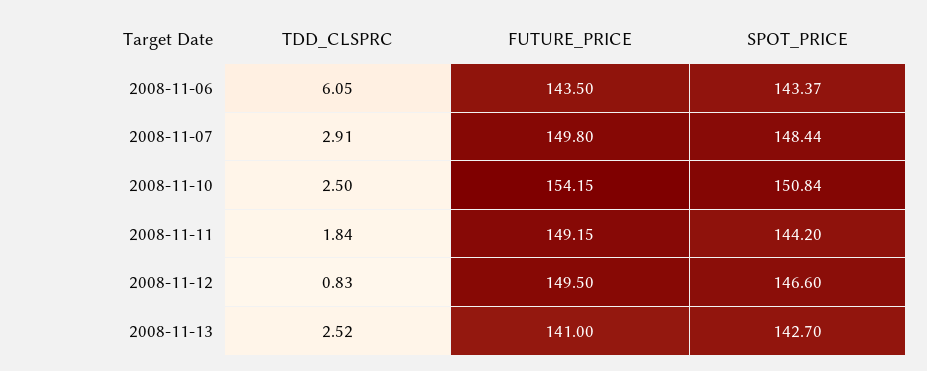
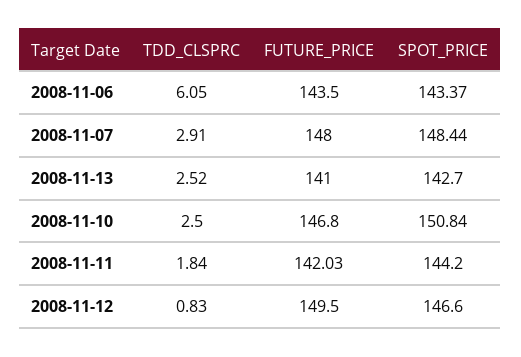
  {
    "TDD_CLSPRC": {
      "2008-11-06": 6.05,
      "2008-11-07": 2.91,
      "2008-11-10": 2.5,
      "2008-11-11": 1.84,
      "2008-11-12": 0.83,
      "2008-11-13": 2.52
    },
    "FUTURE_PRICE": {
      "2008-11-06": 143.5,
-     "2008-11-07": 149.8,
+     "2008-11-07": 148,
-     "2008-11-10": 154.15,
+     "2008-11-10": 146.8,
-     "2008-11-11": 149.15,
+     "2008-11-11": 142.03,
      "2008-11-12": 149.5,
      "2008-11-13": 141
    },
    "SPOT_PRICE": {
      "2008-11-06": 143.37,
      "2008-11-07": 148.44,
      "2008-11-10": 150.84,
      "2008-11-11": 144.2,
      "2008-11-12": 146.6,
      "2008-11-13": 142.7
    }
  }

